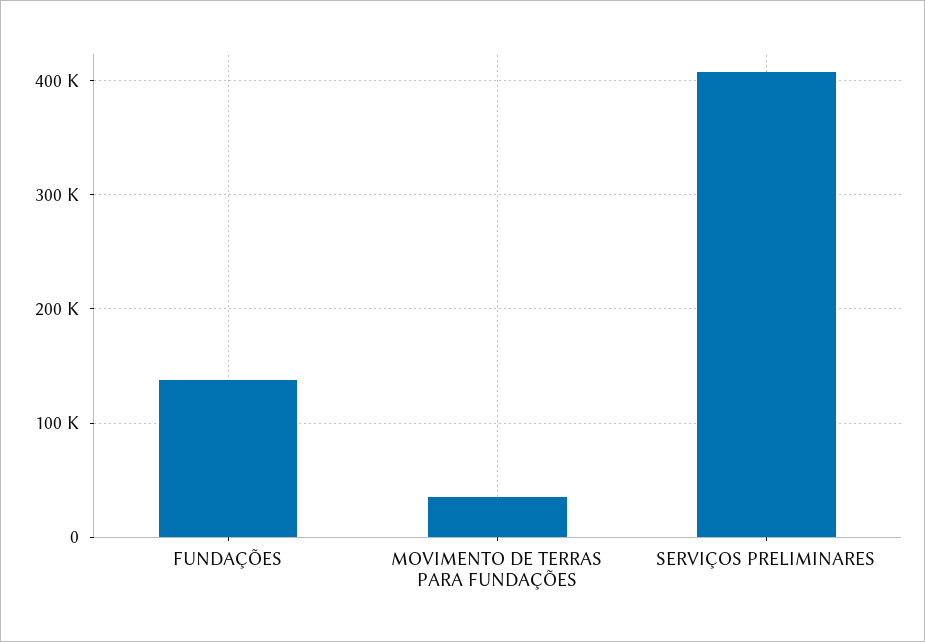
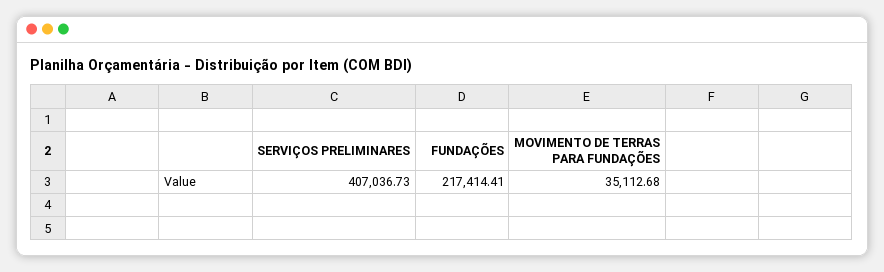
  {
-   "FUNDAÇÕES": 140000,
+   "FUNDAÇÕES": 217414.41,
    "MOVIMENTO DE TERRAS PARA FUNDAÇÕES": 35112.68,
    "SERVIÇOS PRELIMINARES": 407036.73
  }

